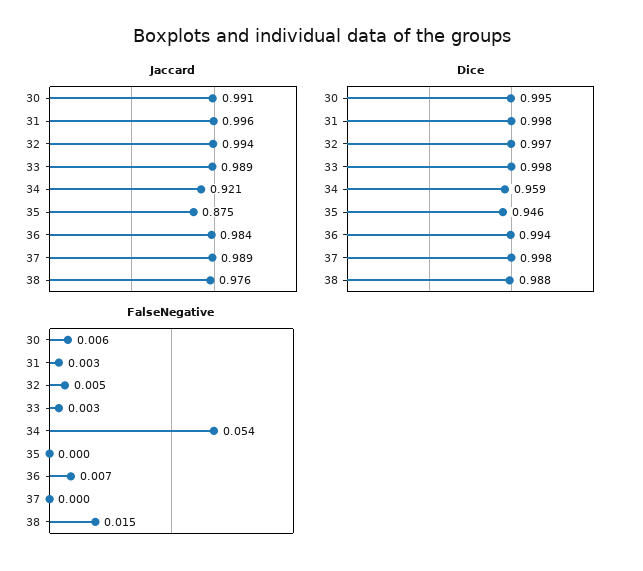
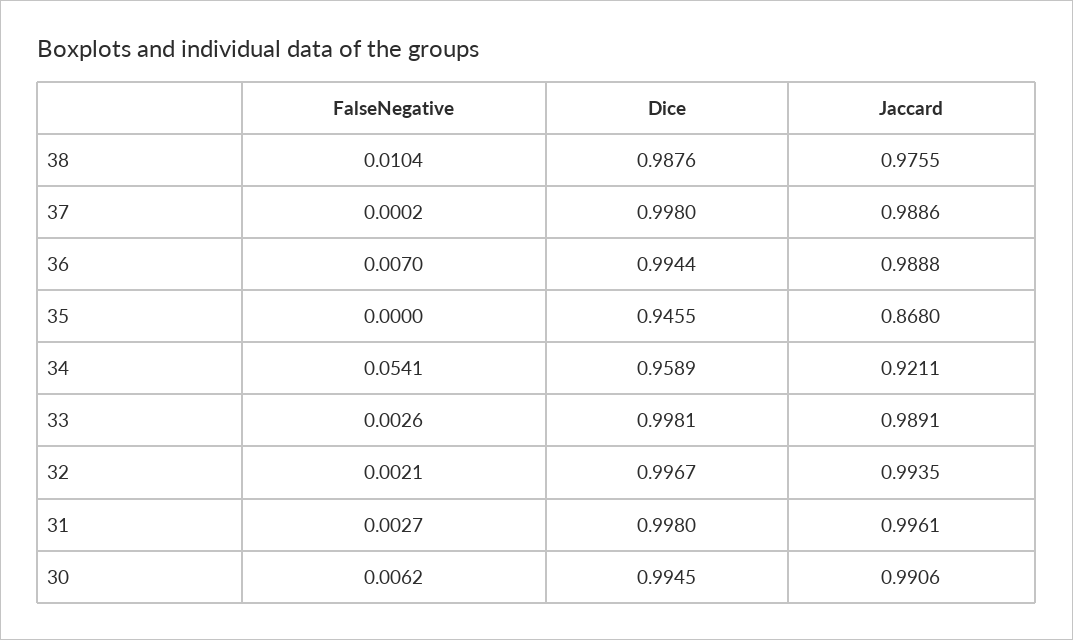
  {
    "Jaccard": {
      "30": 0.9906,
      "31": 0.9961,
      "32": 0.9935,
      "33": 0.9891,
      "34": 0.9211,
-     "35": 0.875,
+     "35": 0.868,
-     "36": 0.984,
+     "36": 0.9888,
      "37": 0.9886,
      "38": 0.9755
    },
    "Dice": {
      "30": 0.9945,
      "31": 0.998,
      "32": 0.9967,
      "33": 0.9981,
      "34": 0.9589,
      "35": 0.9455,
      "36": 0.9944,
      "37": 0.998,
      "38": 0.9876
    },
    "FalseNegative": {
      "30": 0.0062,
      "31": 0.0027,
-     "32": 0.005,
+     "32": 0.0021,
      "33": 0.0026,
      "34": 0.0541,
      "35": 0,
      "36": 0.007,
      "37": 0.0002,
-     "38": 0.015
+     "38": 0.0104
    }
  }

